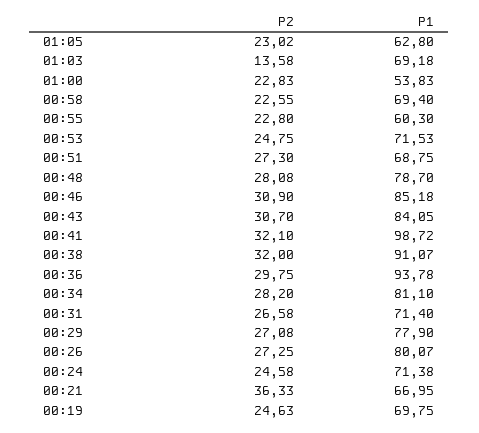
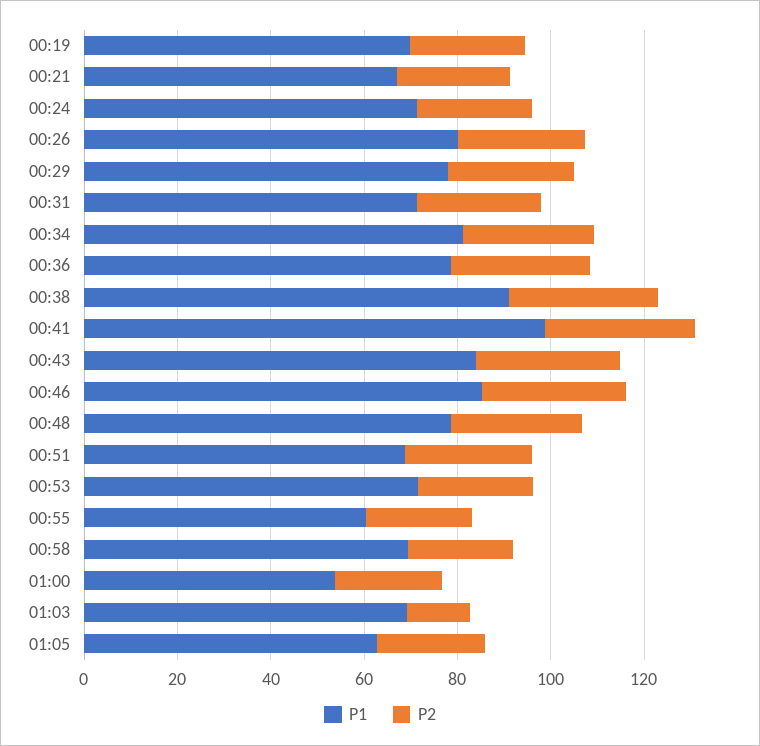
  {
    "P2": {
      "01:05": 23.02,
      "01:03": 13.58,
      "01:00": 22.83,
      "00:58": 22.55,
      "00:55": 22.8,
      "00:53": 24.75,
      "00:51": 27.3,
      "00:48": 28.08,
      "00:46": 30.9,
      "00:43": 30.7,
      "00:41": 32.1,
      "00:38": 32,
      "00:36": 29.75,
      "00:34": 28.2,
      "00:31": 26.58,
      "00:29": 27.08,
      "00:26": 27.25,
      "00:24": 24.58,
-     "00:21": 36.33,
+     "00:21": 25,
      "00:19": 24.63
    },
    "P1": {
      "01:05": 62.8,
      "01:03": 69.18,
      "01:00": 53.83,
      "00:58": 69.4,
      "00:55": 60.3,
      "00:53": 71.53,
      "00:51": 68.75,
      "00:48": 78.7,
      "00:46": 85.18,
      "00:43": 84.05,
      "00:41": 98.72,
      "00:38": 91.07,
-     "00:36": 93.78,
+     "00:36": 80,
      "00:34": 81.1,
      "00:31": 71.4,
      "00:29": 77.9,
      "00:26": 80.07,
      "00:24": 71.38,
      "00:21": 66.95,
      "00:19": 69.75
    }
  }

